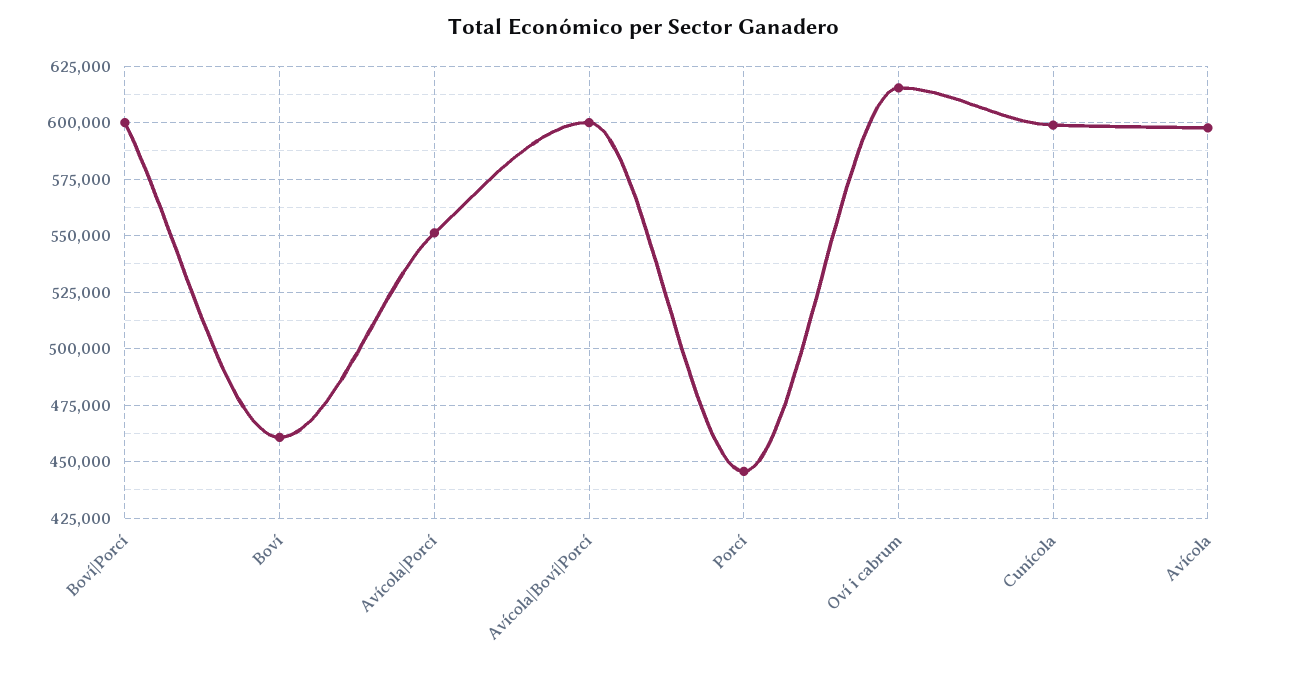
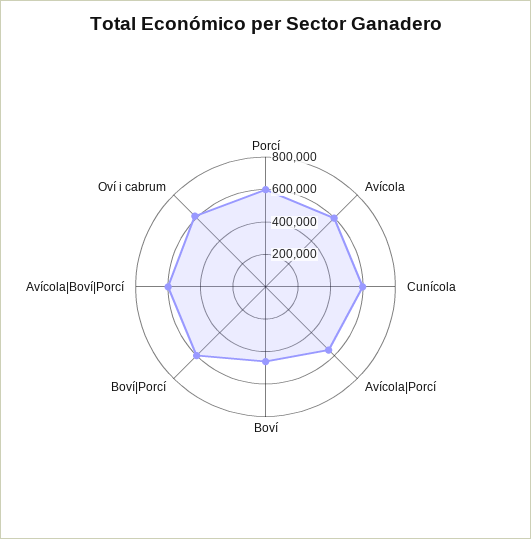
  {
    "Boví|Porcí": 600000,
    "Boví": 460000,
    "Avícola|Porcí": 550000,
    "Avícola|Boví|Porcí": 600000,
-   "Porcí": 445000,
+   "Porcí": 600000,
    "Oví i cabrum": 615000,
    "Cunícola": 600000,
    "Avícola": 600000
  }

